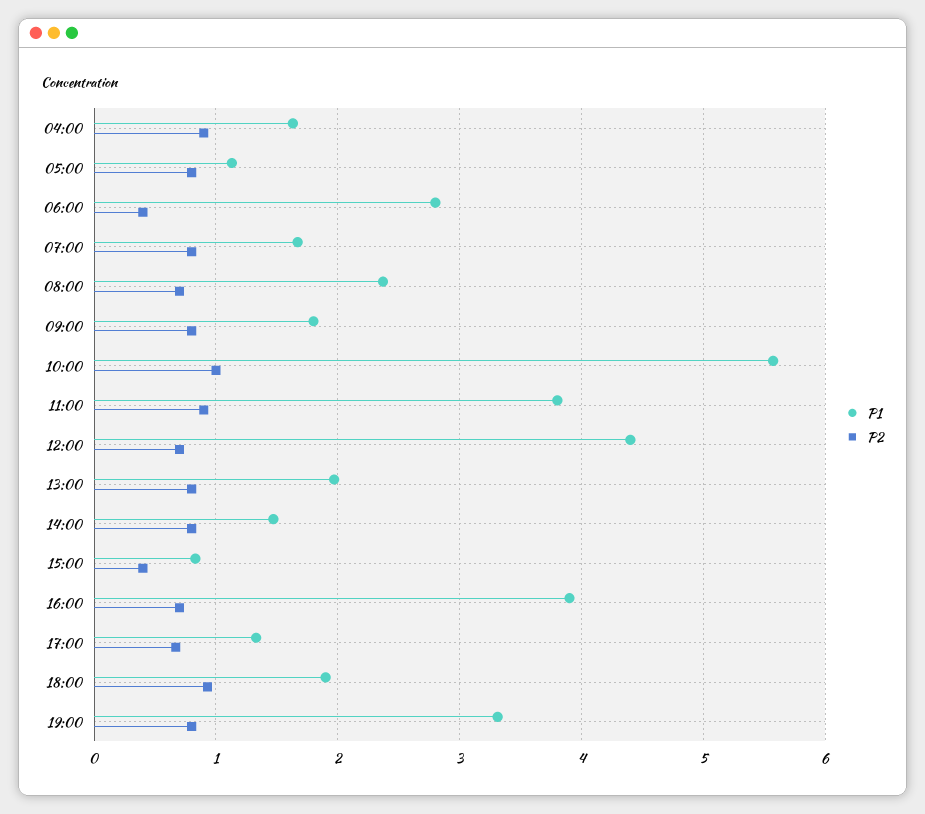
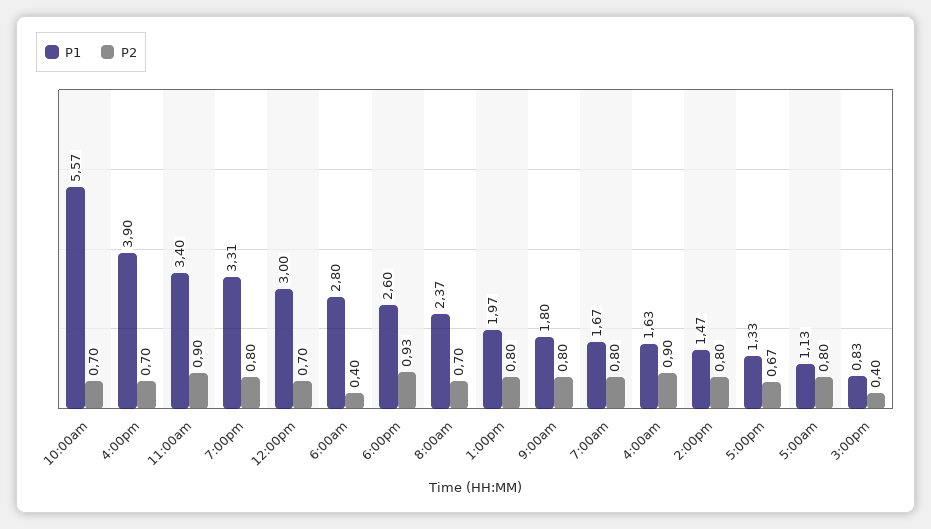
  {
    "P1": {
      "04:00": 1.63,
      "05:00": 1.13,
      "06:00": 2.8,
      "07:00": 1.67,
      "08:00": 2.37,
      "09:00": 1.8,
      "10:00": 5.57,
-     "11:00": 3.8,
+     "11:00": 3.4,
-     "12:00": 4.4,
+     "12:00": 3,
      "13:00": 1.97,
      "14:00": 1.47,
      "15:00": 0.83,
      "16:00": 3.9,
      "17:00": 1.33,
-     "18:00": 1.9,
+     "18:00": 2.6,
      "19:00": 3.31
    },
    "P2": {
      "04:00": 0.9,
      "05:00": 0.8,
      "06:00": 0.4,
      "07:00": 0.8,
      "08:00": 0.7,
      "09:00": 0.8,
-     "10:00": 1,
+     "10:00": 0.7,
      "11:00": 0.9,
      "12:00": 0.7,
      "13:00": 0.8,
      "14:00": 0.8,
      "15:00": 0.4,
      "16:00": 0.7,
      "17:00": 0.67,
      "18:00": 0.93,
      "19:00": 0.8
    }
  }

